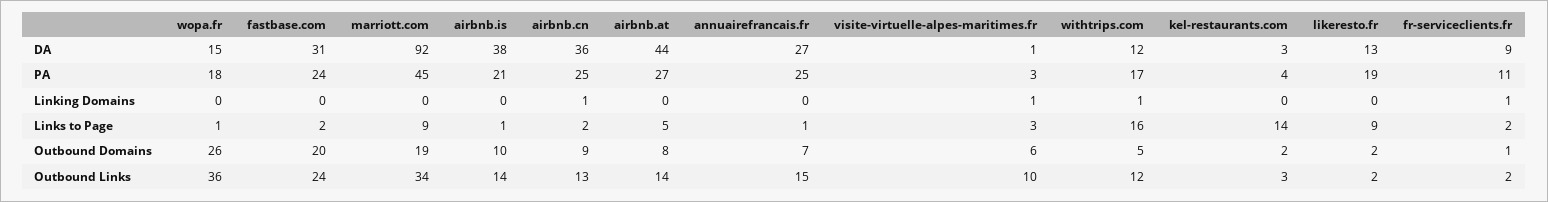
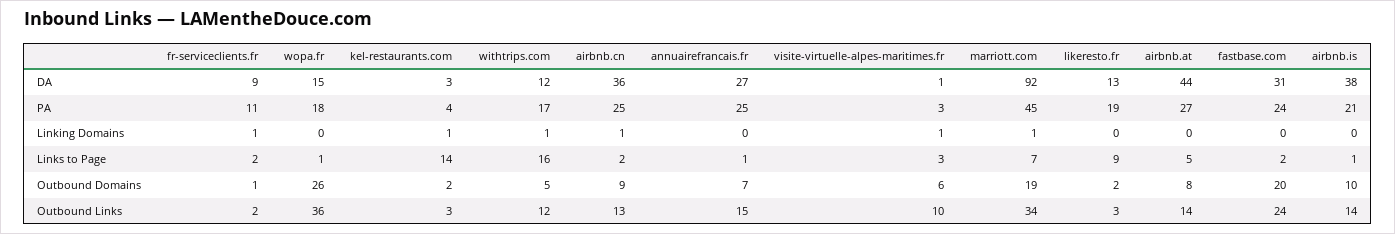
  {
    "wopa.fr": {
      "DA": 15,
      "PA": 18,
      "Linking Domains": 0,
      "Links to Page": 1,
      "Outbound Domains": 26,
      "Outbound Links": 36
    },
    "fastbase.com": {
      "DA": 31,
      "PA": 24,
      "Linking Domains": 0,
      "Links to Page": 2,
      "Outbound Domains": 20,
      "Outbound Links": 24
    },
    "marriott.com": {
      "DA": 92,
      "PA": 45,
-     "Linking Domains": 0,
+     "Linking Domains": 1,
-     "Links to Page": 9,
+     "Links to Page": 7,
      "Outbound Domains": 19,
      "Outbound Links": 34
    },
    "airbnb.is": {
      "DA": 38,
      "PA": 21,
      "Linking Domains": 0,
      "Links to Page": 1,
      "Outbound Domains": 10,
      "Outbound Links": 14
    },
    "airbnb.cn": {
      "DA": 36,
      "PA": 25,
      "Linking Domains": 1,
      "Links to Page": 2,
      "Outbound Domains": 9,
      "Outbound Links": 13
    },
    "airbnb.at": {
      "DA": 44,
      "PA": 27,
      "Linking Domains": 0,
      "Links to Page": 5,
      "Outbound Domains": 8,
      "Outbound Links": 14
    },
    "annuairefrancais.fr": {
      "DA": 27,
      "PA": 25,
      "Linking Domains": 0,
      "Links to Page": 1,
      "Outbound Domains": 7,
      "Outbound Links": 15
    },
    "visite-virtuelle-alpes-maritimes.fr": {
      "DA": 1,
      "PA": 3,
      "Linking Domains": 1,
      "Links to Page": 3,
      "Outbound Domains": 6,
      "Outbound Links": 10
    },
    "withtrips.com": {
      "DA": 12,
      "PA": 17,
      "Linking Domains": 1,
      "Links to Page": 16,
      "Outbound Domains": 5,
      "Outbound Links": 12
    },
    "kel-restaurants.com": {
      "DA": 3,
      "PA": 4,
-     "Linking Domains": 0,
+     "Linking Domains": 1,
      "Links to Page": 14,
      "Outbound Domains": 2,
      "Outbound Links": 3
    },
    "likeresto.fr": {
      "DA": 13,
      "PA": 19,
      "Linking Domains": 0,
      "Links to Page": 9,
      "Outbound Domains": 2,
-     "Outbound Links": 2
+     "Outbound Links": 3
    },
    "fr-serviceclients.fr": {
      "DA": 9,
      "PA": 11,
      "Linking Domains": 1,
      "Links to Page": 2,
      "Outbound Domains": 1,
      "Outbound Links": 2
    }
  }

